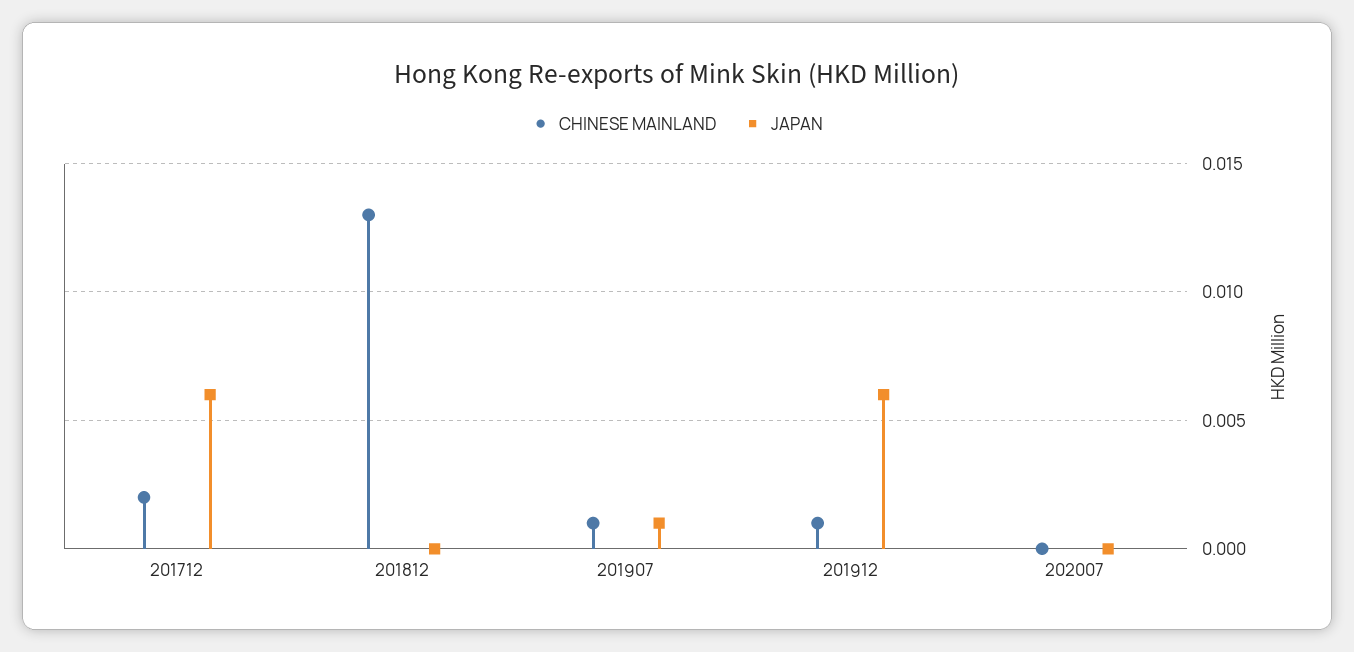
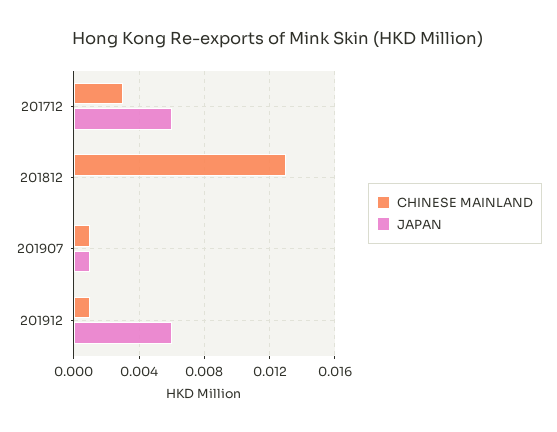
  {
    "CHINESE MAINLAND": {
-     "201712": 0.002,
+     "201712": 0.003,
      "201812": 0.013,
      "201907": 0.001,
-     "201912": 0.001,
+     "201912": 0.001
-     "202007": 0
    },
    "JAPAN": {
      "201712": 0.006,
      "201812": 0,
      "201907": 0.001,
-     "201912": 0.006,
+     "201912": 0.006
-     "202007": 0
    }
  }

